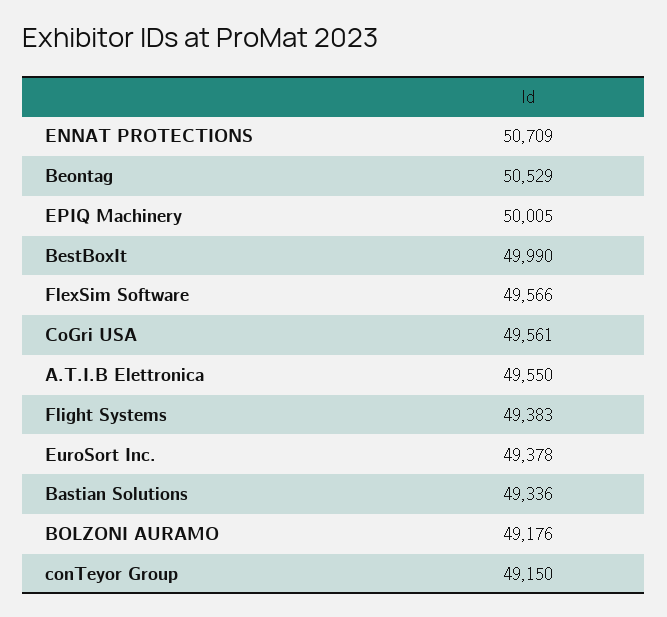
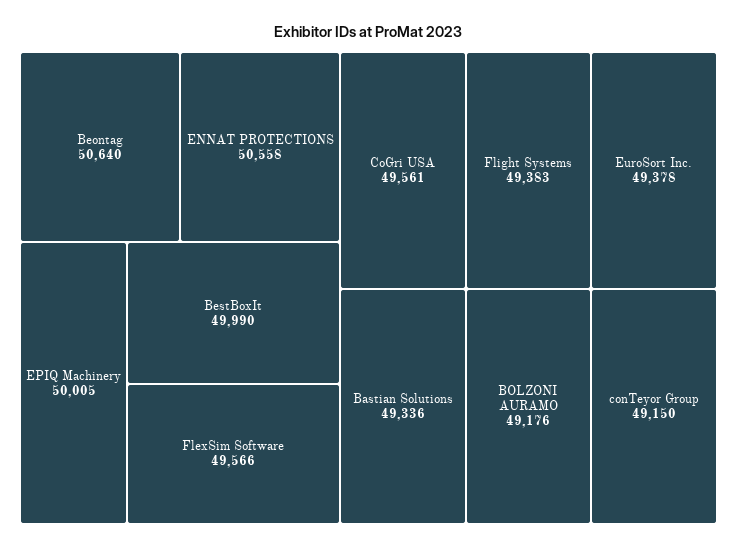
  {
-   "ENNAT PROTECTIONS": 50709,
+   "ENNAT PROTECTIONS": 50558,
-   "Beontag": 50529,
+   "Beontag": 50640,
    "EPIQ Machinery": 50005,
    "BestBoxIt": 49990,
    "FlexSim Software": 49566,
    "CoGri USA": 49561,
-   "A.T.I.B Elettronica": 49550,
    "Flight Systems": 49383,
    "EuroSort Inc.": 49378,
    "Bastian Solutions": 49336,
    "BOLZONI AURAMO": 49176,
    "conTeyor Group": 49150
  }

